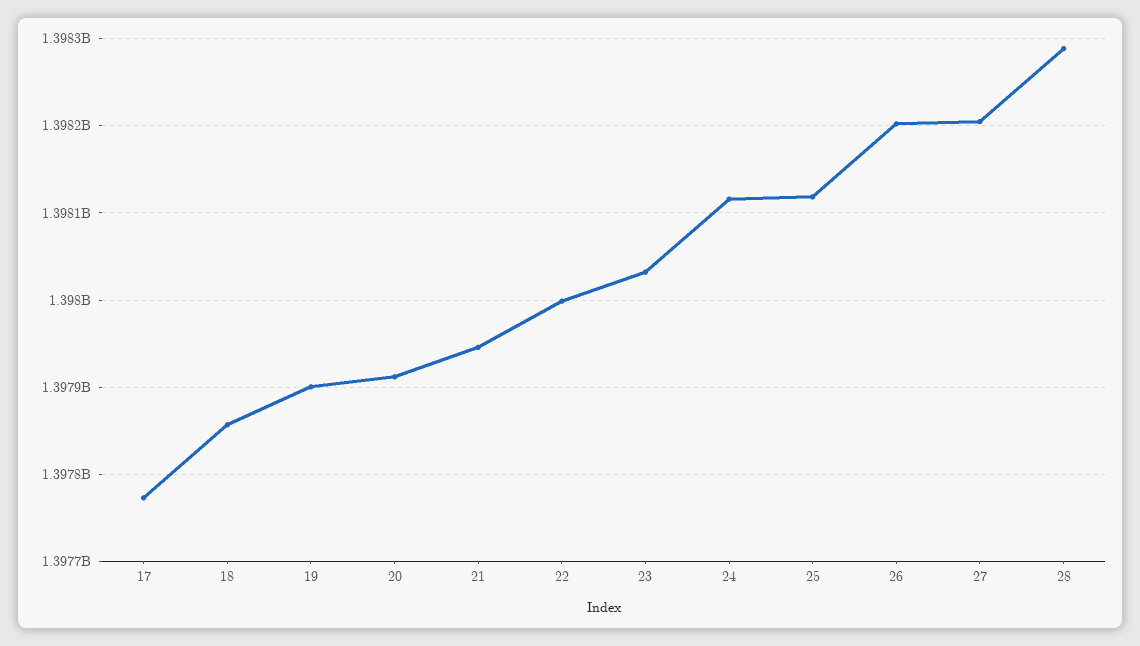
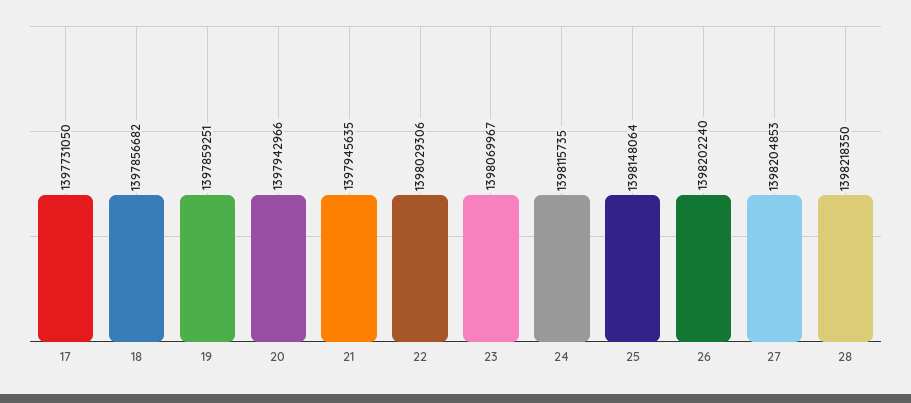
  {
-   "17": 1397770000,
+   "17": 1397731050,
    "18": 1397856682,
-   "19": 1397900000,
+   "19": 1397859251,
-   "20": 1397910000,
+   "20": 1397942966,
    "21": 1397945635,
-   "22": 1398000000,
+   "22": 1398029306,
-   "23": 1398030000,
+   "23": 1398069967,
    "24": 1398115735,
-   "25": 1398120000,
+   "25": 1398148064,
    "26": 1398202240,
    "27": 1398204853,
-   "28": 1398290000
+   "28": 1398218350
  }

